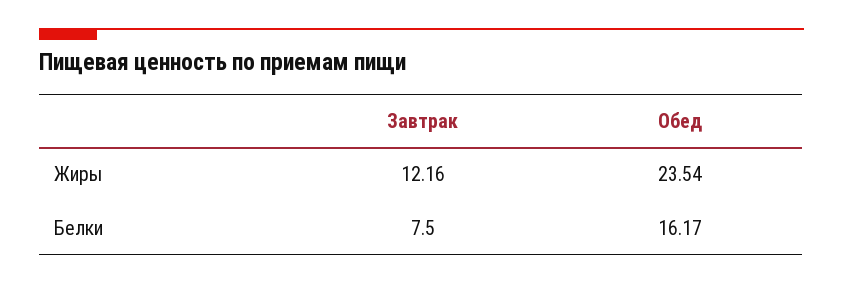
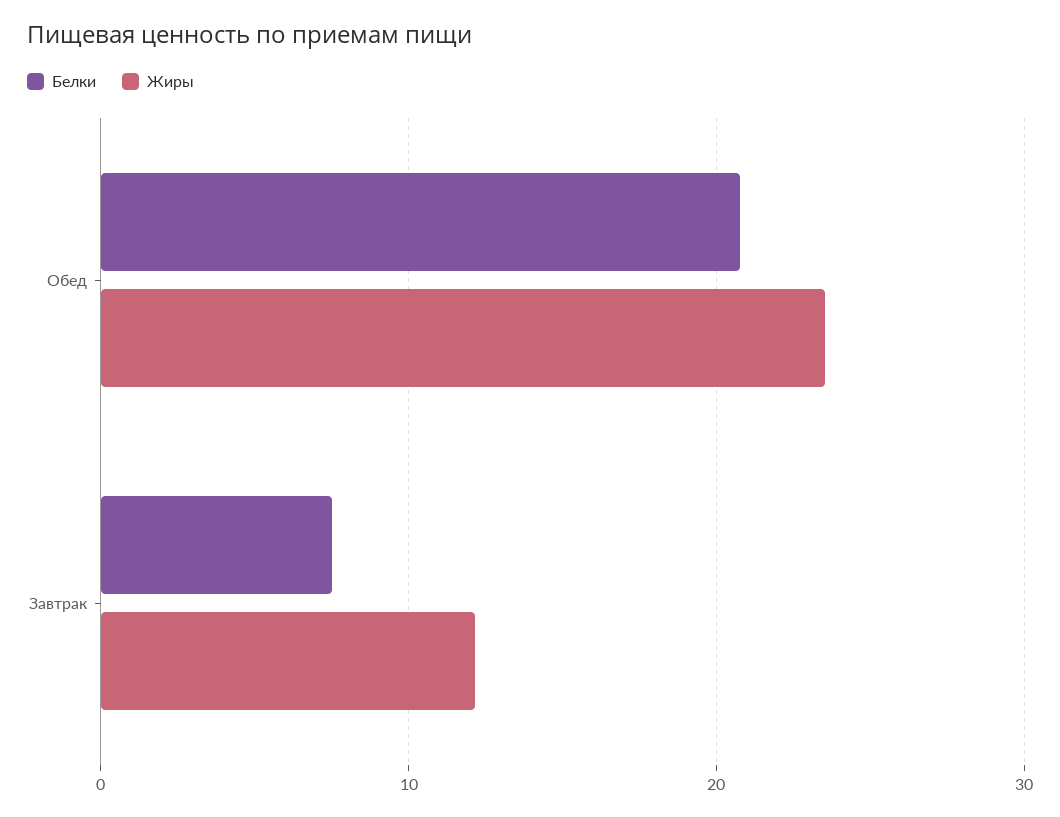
  {
    "Жиры": {
      "Завтрак": 12.16,
      "Обед": 23.54
    },
    "Белки": {
      "Завтрак": 7.5,
-     "Обед": 16.17
+     "Обед": 21
    }
  }

